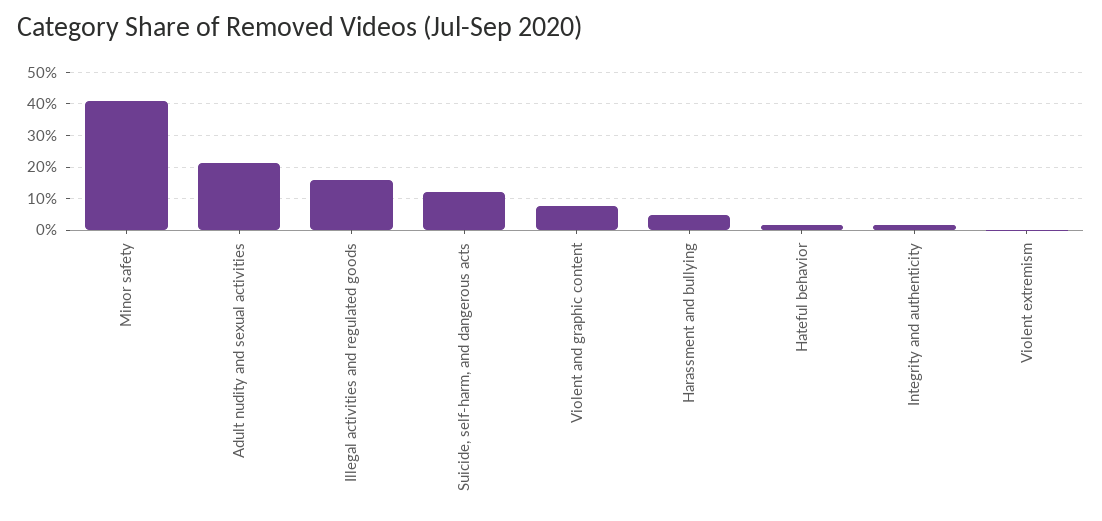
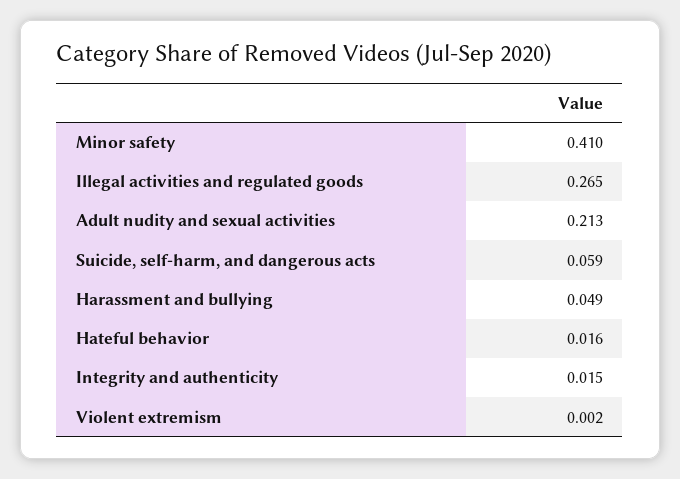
  {
    "Minor safety": 0.41,
    "Adult nudity and sexual activities": 0.213,
-   "Illegal activities and regulated goods": 0.16,
+   "Illegal activities and regulated goods": 0.265,
-   "Suicide, self-harm, and dangerous acts": 0.12,
+   "Suicide, self-harm, and dangerous acts": 0.059,
-   "Violent and graphic content": 0.08,
    "Harassment and bullying": 0.049,
    "Hateful behavior": 0.016,
    "Integrity and authenticity": 0.015,
    "Violent extremism": 0.002
  }

